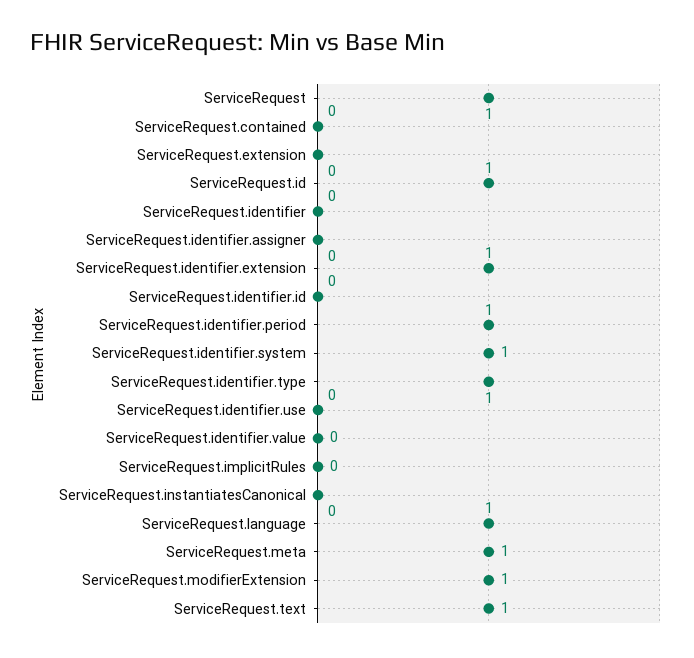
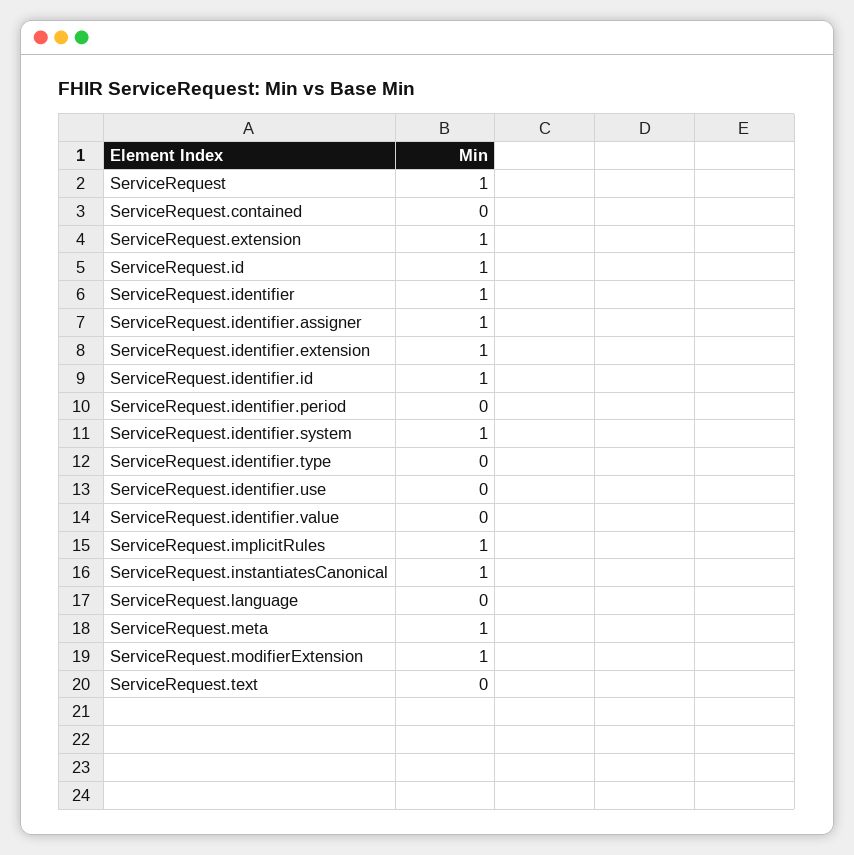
  {
    "ServiceRequest": 1,
    "ServiceRequest.contained": 0,
-   "ServiceRequest.extension": 0,
+   "ServiceRequest.extension": 1,
    "ServiceRequest.id": 1,
-   "ServiceRequest.identifier": 0,
+   "ServiceRequest.identifier": 1,
-   "ServiceRequest.identifier.assigner": 0,
+   "ServiceRequest.identifier.assigner": 1,
    "ServiceRequest.identifier.extension": 1,
-   "ServiceRequest.identifier.id": 0,
+   "ServiceRequest.identifier.id": 1,
-   "ServiceRequest.identifier.period": 1,
+   "ServiceRequest.identifier.period": 0,
    "ServiceRequest.identifier.system": 1,
-   "ServiceRequest.identifier.type": 1,
+   "ServiceRequest.identifier.type": 0,
    "ServiceRequest.identifier.use": 0,
    "ServiceRequest.identifier.value": 0,
-   "ServiceRequest.implicitRules": 0,
+   "ServiceRequest.implicitRules": 1,
-   "ServiceRequest.instantiatesCanonical": 0,
+   "ServiceRequest.instantiatesCanonical": 1,
-   "ServiceRequest.language": 1,
+   "ServiceRequest.language": 0,
    "ServiceRequest.meta": 1,
    "ServiceRequest.modifierExtension": 1,
-   "ServiceRequest.text": 1
+   "ServiceRequest.text": 0
  }

